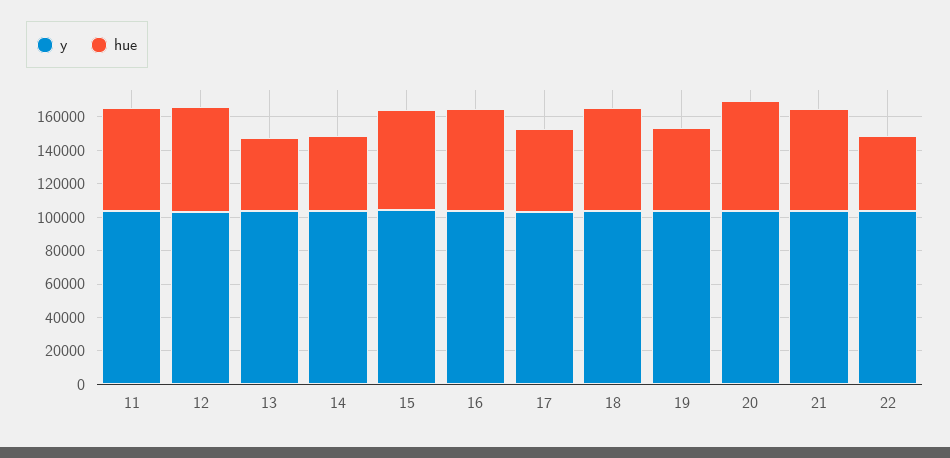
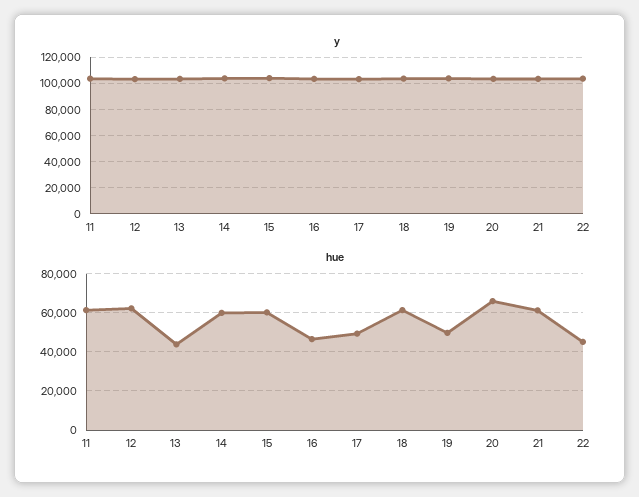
  {
    "y": {
      "11": 105000,
      "12": 105000,
      "13": 105000,
      "14": 105000,
      "15": 105000,
      "16": 105000,
      "17": 105000,
      "18": 105000,
      "19": 105000,
      "20": 105000,
      "21": 105000,
      "22": 105000
    },
    "hue": {
      "11": 60000,
      "12": 60000,
      "13": 45000,
-     "14": 45000,
+     "14": 60000,
      "15": 60000,
-     "16": 60000,
+     "16": 45000,
      "17": 50000,
      "18": 60000,
      "19": 50000,
      "20": 65000,
      "21": 60000,
      "22": 45000
    }
  }

